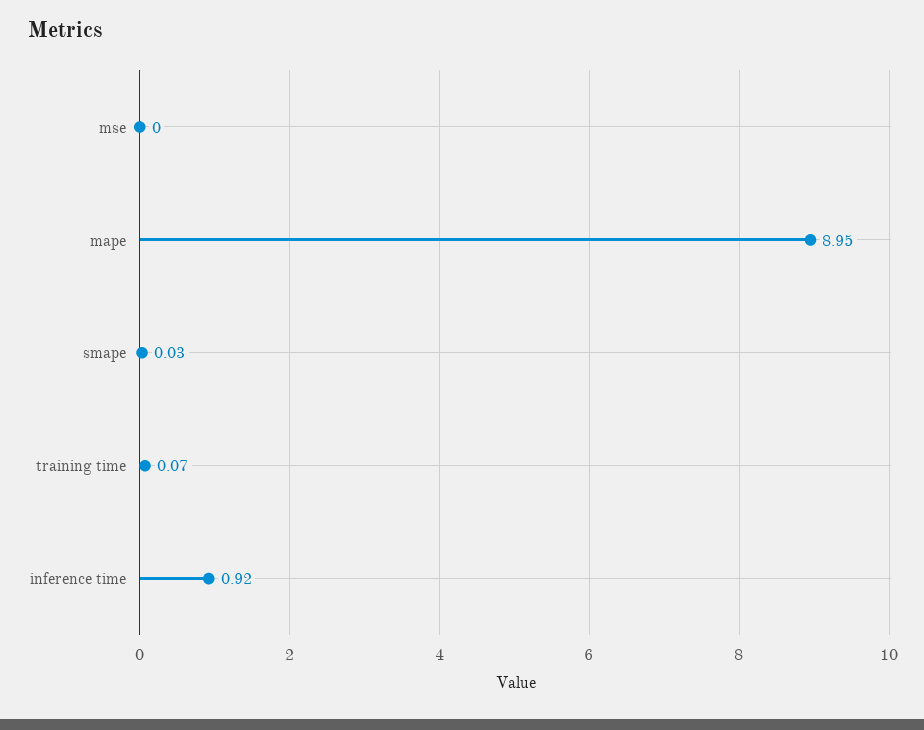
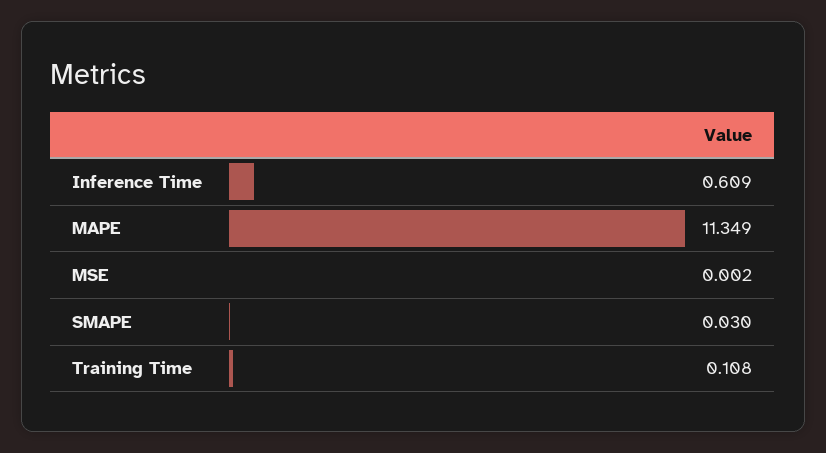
  {
    "mse": 0.002,
-   "mape": 8.95,
+   "mape": 11.349,
    "smape": 0.03,
-   "training time": 0.07,
+   "training time": 0.108,
-   "inference time": 0.92
+   "inference time": 0.609
  }

